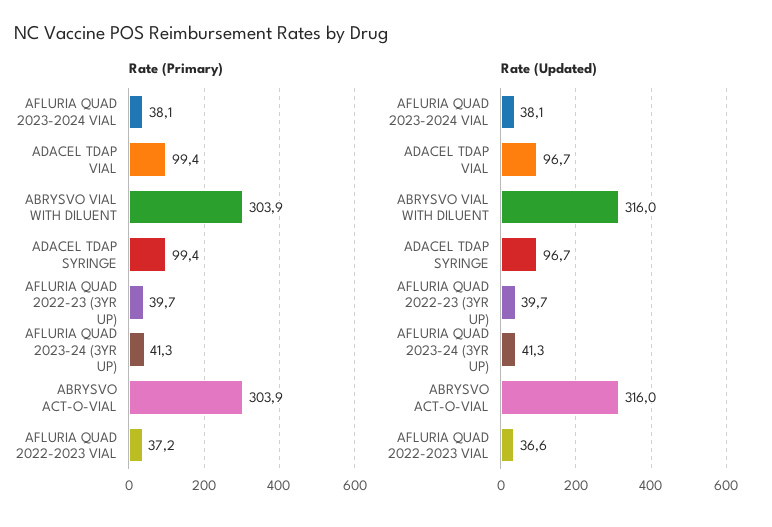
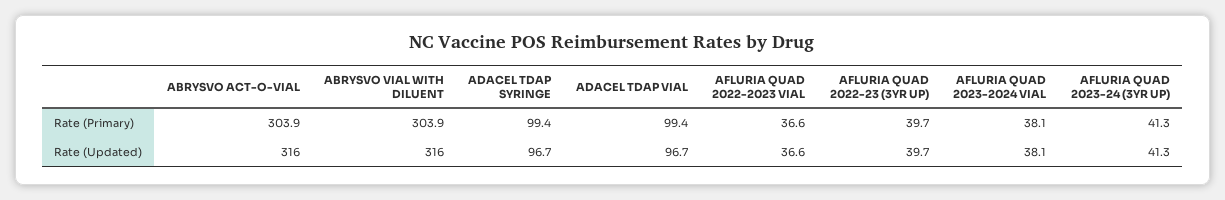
  {
    "Rate (Primary)": {
      "AFLURIA QUAD 2023-2024 VIAL": 38.1,
      "ADACEL TDAP VIAL": 99.4,
      "ABRYSVO VIAL WITH DILUENT": 303.9,
      "ADACEL TDAP SYRINGE": 99.4,
      "AFLURIA QUAD 2022-23 (3YR UP)": 39.7,
      "AFLURIA QUAD 2023-24 (3YR UP)": 41.3,
      "ABRYSVO ACT-O-VIAL": 303.9,
-     "AFLURIA QUAD 2022-2023 VIAL": 37.2
+     "AFLURIA QUAD 2022-2023 VIAL": 36.6
    },
    "Rate (Updated)": {
      "AFLURIA QUAD 2023-2024 VIAL": 38.1,
      "ADACEL TDAP VIAL": 96.7,
      "ABRYSVO VIAL WITH DILUENT": 316,
      "ADACEL TDAP SYRINGE": 96.7,
      "AFLURIA QUAD 2022-23 (3YR UP)": 39.7,
      "AFLURIA QUAD 2023-24 (3YR UP)": 41.3,
      "ABRYSVO ACT-O-VIAL": 316,
      "AFLURIA QUAD 2022-2023 VIAL": 36.6
    }
  }

